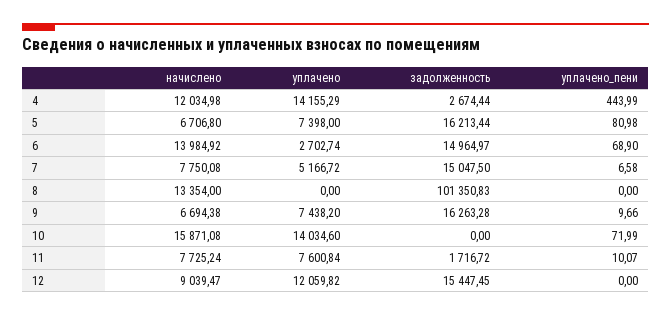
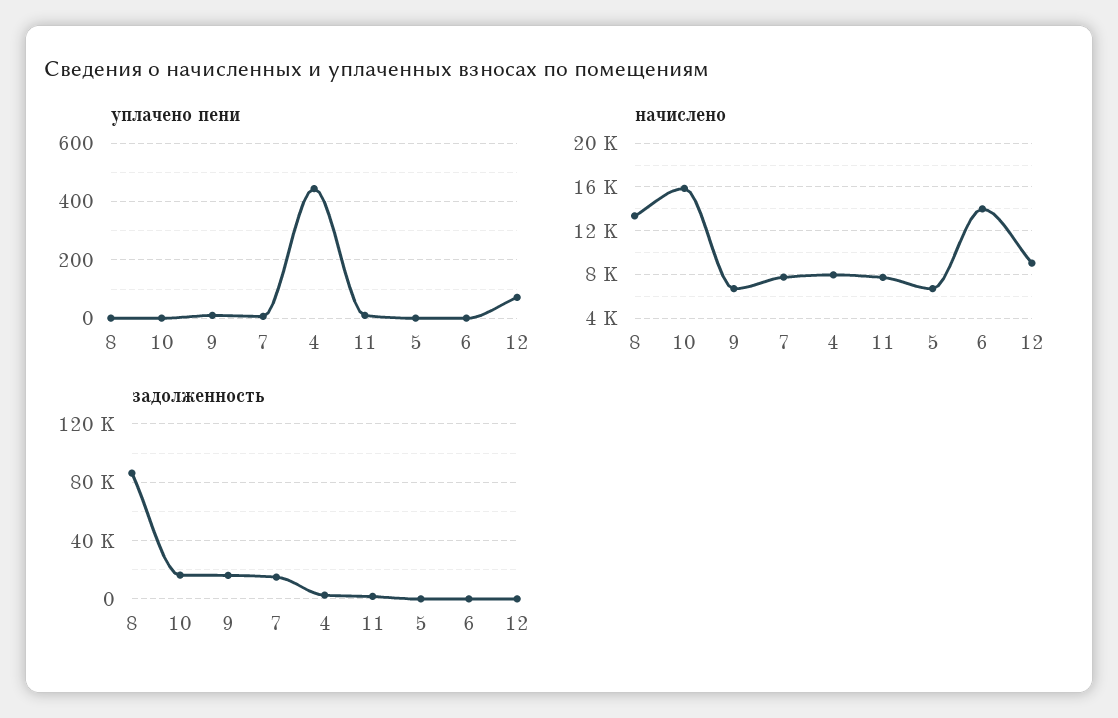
  {
    "начислено": {
-     "4": 12034.98,
+     "4": 8000,
      "5": 6706.8,
      "6": 13984.92,
      "7": 7750.08,
      "8": 13354,
      "9": 6694.38,
      "10": 15871.08,
      "11": 7725.24,
      "12": 9039.47
    },
-   "уплачено": {
-     "4": 14155.29,
-     "5": 7398,
-     "6": 2702.74,
-     "7": 5166.72,
-     "8": 0,
-     "9": 7438.2,
-     "10": 14034.6,
-     "11": 7600.84,
-     "12": 12059.82
-   },
    "задолженность": {
      "4": 2674.44,
-     "5": 16213.44,
+     "5": 0,
-     "6": 14964.97,
+     "6": 0,
      "7": 15047.5,
-     "8": 101350.83,
+     "8": 85000,
      "9": 16263.28,
-     "10": 0,
+     "10": 15000,
      "11": 1716.72,
-     "12": 15447.45
+     "12": 0
    },
    "уплачено_пени": {
      "4": 443.99,
-     "5": 80.98,
+     "5": 0,
-     "6": 68.9,
+     "6": 0,
      "7": 6.58,
      "8": 0,
      "9": 9.66,
-     "10": 71.99,
+     "10": 0,
      "11": 10.07,
-     "12": 0
+     "12": 75
    }
  }

